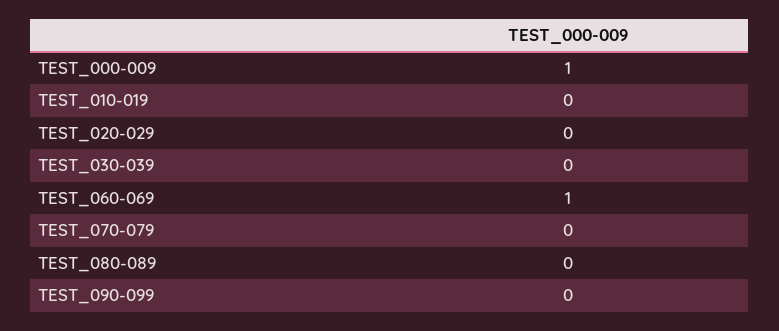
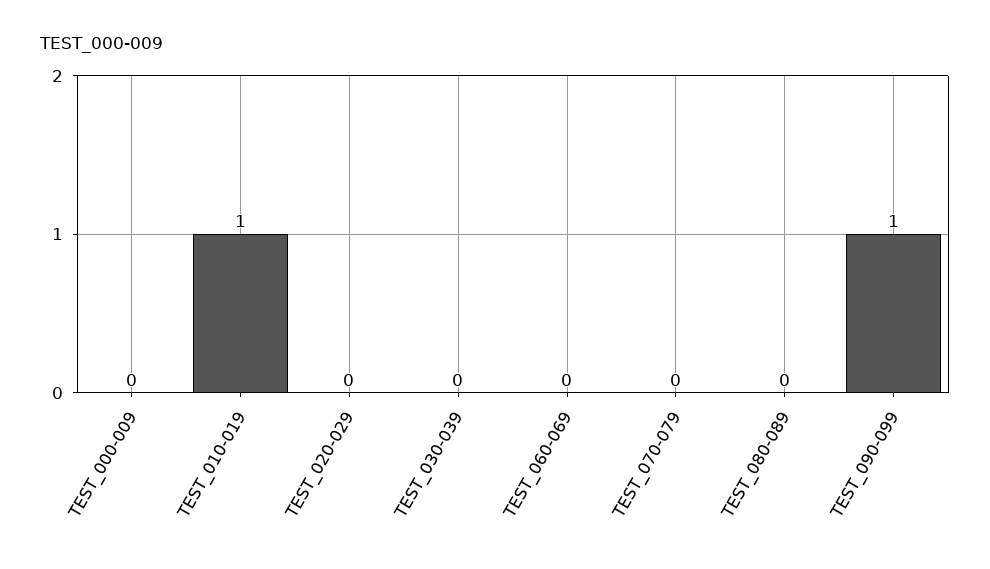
  {
-   "TEST_000-009": 1,
+   "TEST_000-009": 0,
-   "TEST_010-019": 0,
+   "TEST_010-019": 1,
    "TEST_020-029": 0,
    "TEST_030-039": 0,
-   "TEST_060-069": 1,
+   "TEST_060-069": 0,
    "TEST_070-079": 0,
    "TEST_080-089": 0,
-   "TEST_090-099": 0
+   "TEST_090-099": 1
  }

